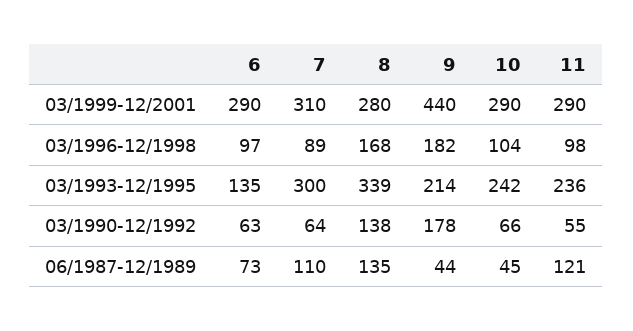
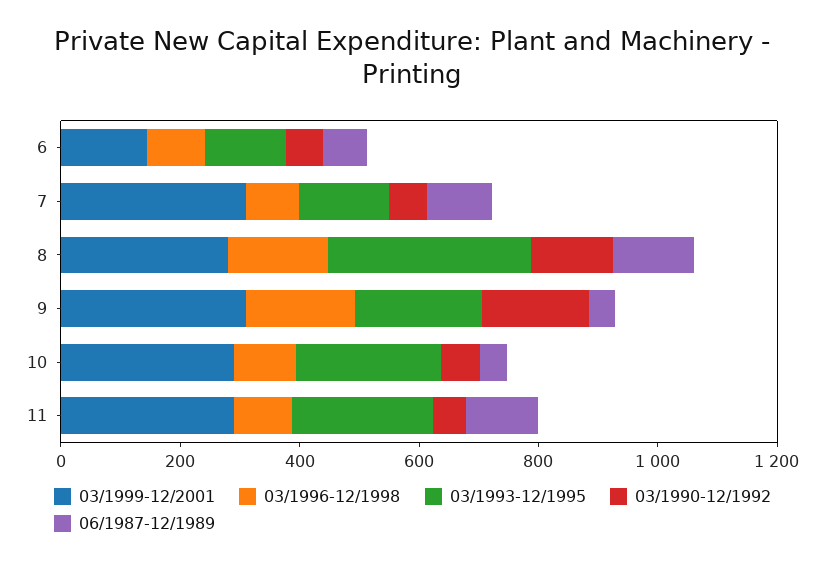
  {
    "03/1999-12/2001": {
-     "6": 290,
+     "6": 150,
      "7": 310,
      "8": 280,
-     "9": 440,
+     "9": 300,
      "10": 290,
      "11": 290
    },
    "03/1996-12/1998": {
      "6": 97,
      "7": 89,
      "8": 168,
      "9": 182,
      "10": 104,
      "11": 98
    },
    "03/1993-12/1995": {
      "6": 135,
-     "7": 300,
+     "7": 150,
      "8": 339,
      "9": 214,
      "10": 242,
      "11": 236
    },
    "03/1990-12/1992": {
      "6": 63,
      "7": 64,
      "8": 138,
      "9": 178,
      "10": 66,
      "11": 55
    },
    "06/1987-12/1989": {
      "6": 73,
      "7": 110,
      "8": 135,
      "9": 44,
      "10": 45,
      "11": 121
    }
  }

